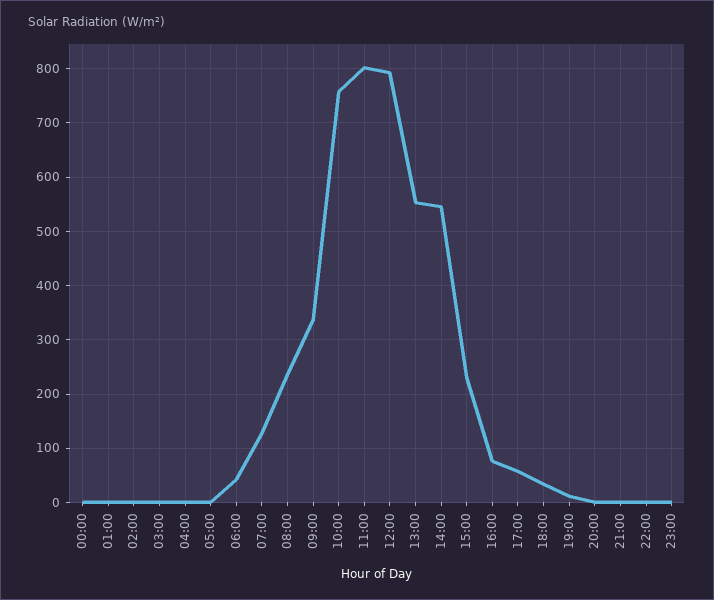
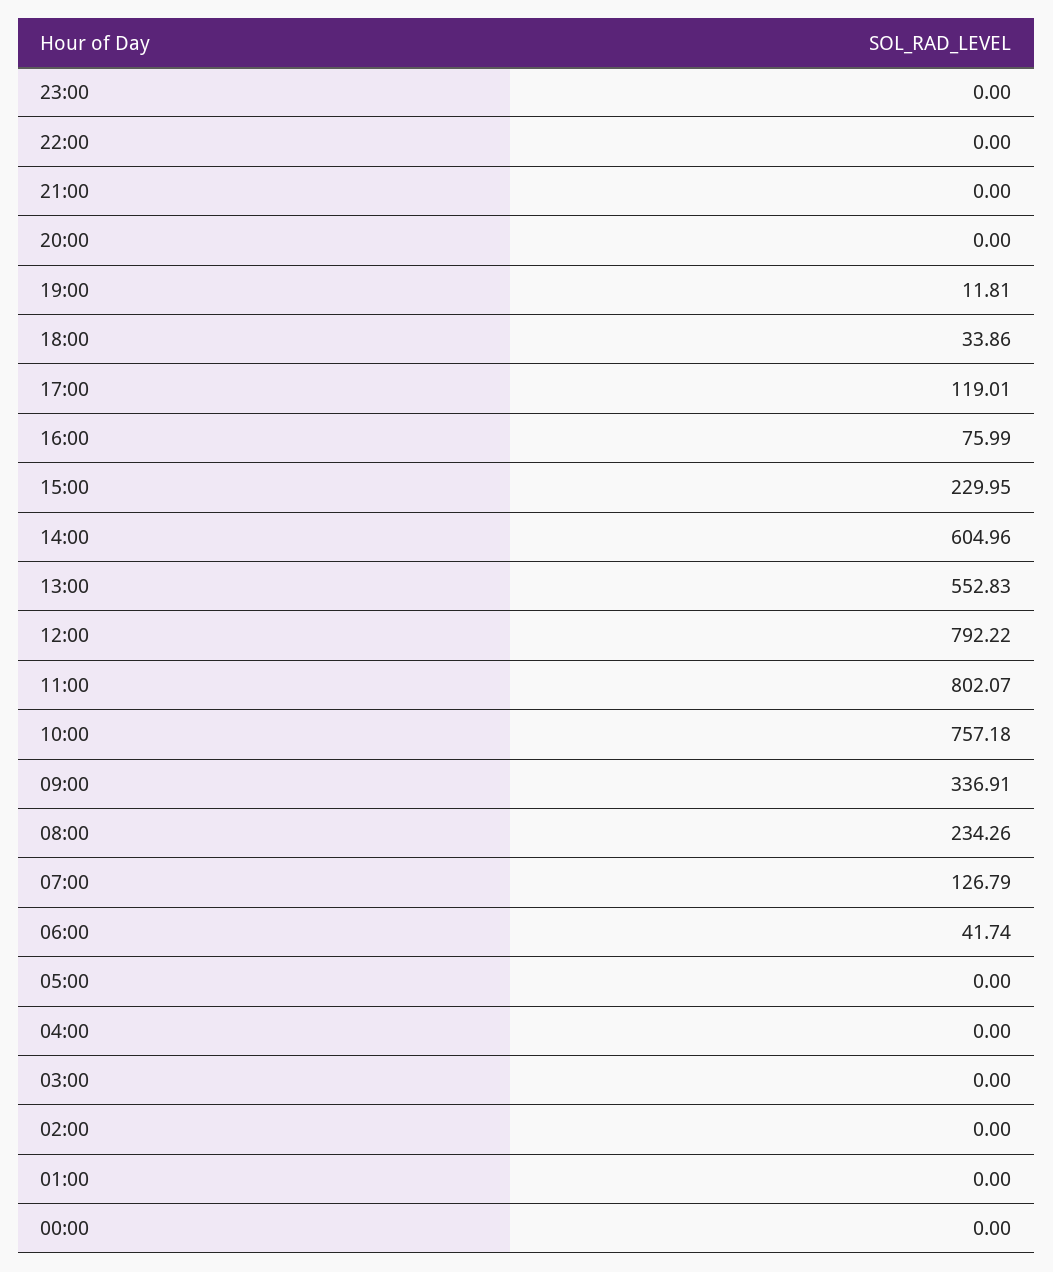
  {
    "00:00": 0,
    "01:00": 0,
    "02:00": 0,
    "03:00": 0,
    "04:00": 0,
    "05:00": 0,
    "06:00": 41.74,
    "07:00": 126.79,
    "08:00": 234.26,
    "09:00": 336.91,
    "10:00": 757.18,
    "11:00": 802.07,
    "12:00": 792.22,
    "13:00": 552.83,
-   "14:00": 540,
+   "14:00": 604.96,
    "15:00": 229.95,
    "16:00": 75.99,
-   "17:00": 60,
+   "17:00": 119.01,
    "18:00": 33.86,
    "19:00": 11.81,
    "20:00": 0,
    "21:00": 0,
    "22:00": 0,
    "23:00": 0
  }

